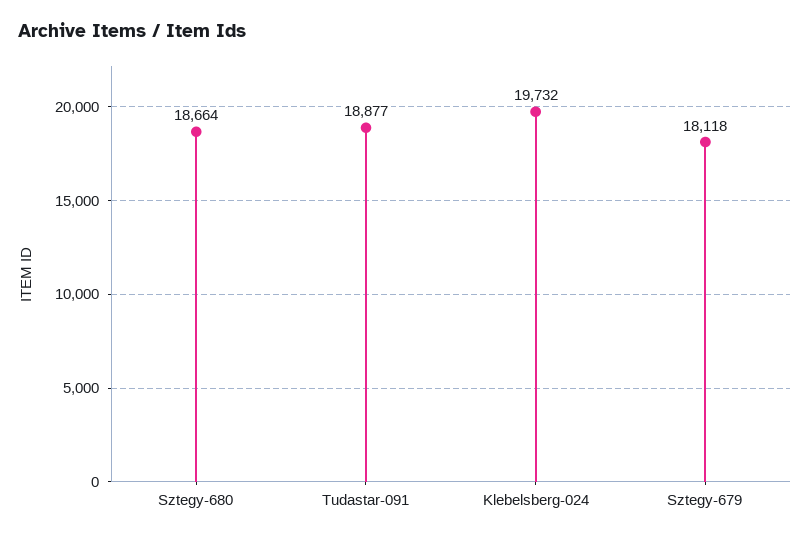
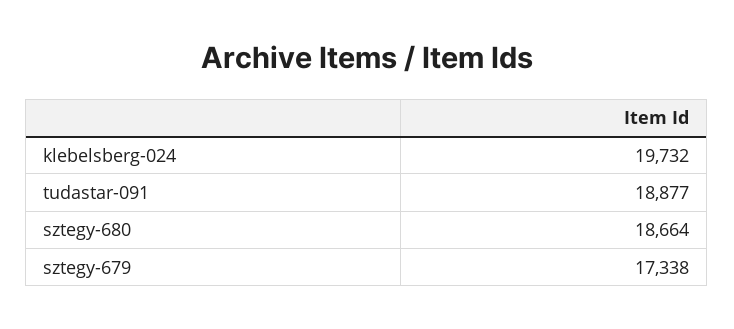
  {
    "Sztegy-680": 18664,
    "Tudastar-091": 18877,
    "Klebelsberg-024": 19732,
-   "Sztegy-679": 18118
+   "Sztegy-679": 17338
  }

